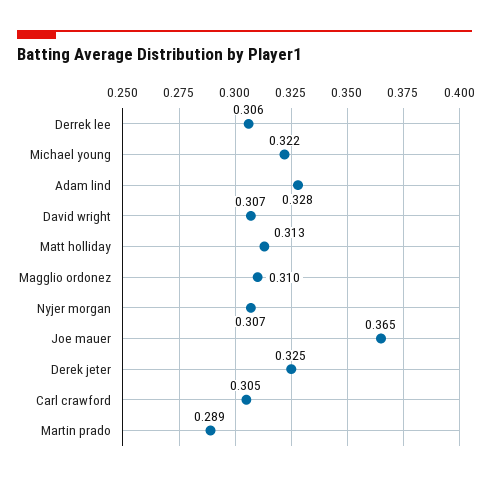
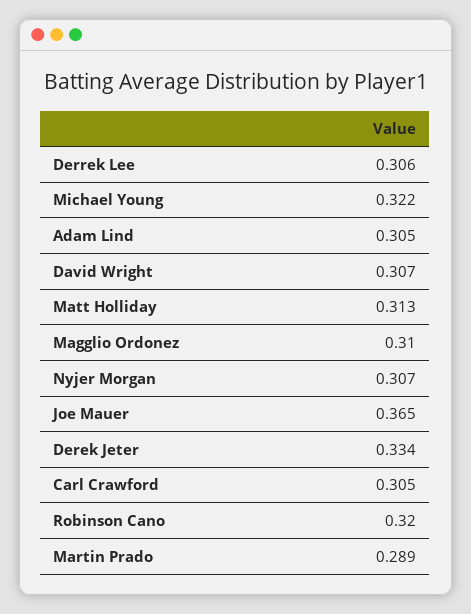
  {
    "Derrek lee": 0.306,
    "Michael young": 0.322,
-   "Adam lind": 0.328,
+   "Adam lind": 0.305,
    "David wright": 0.307,
    "Matt holliday": 0.313,
    "Magglio ordonez": 0.31,
    "Nyjer morgan": 0.307,
    "Joe mauer": 0.365,
-   "Derek jeter": 0.325,
+   "Derek jeter": 0.334,
    "Carl crawford": 0.305,
-   "Martin prado": 0.289
+   "Martin prado": 0.289,
+   "Robinson Cano": 0.32
  }

